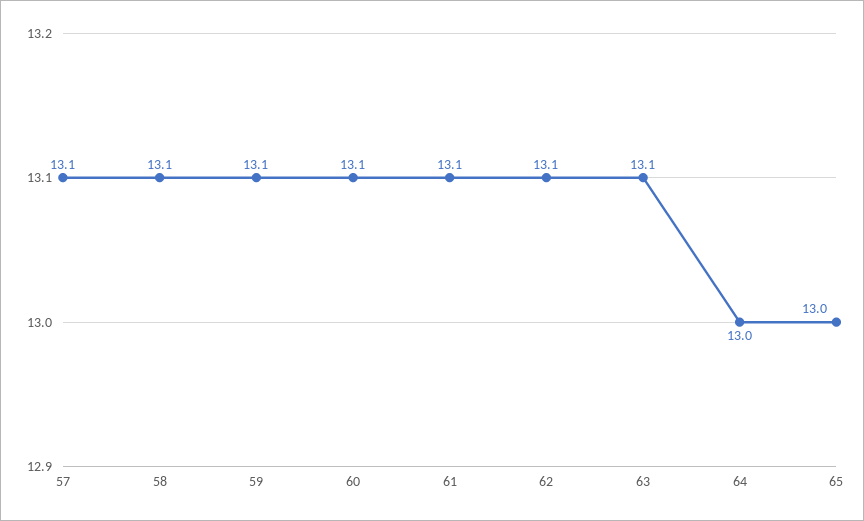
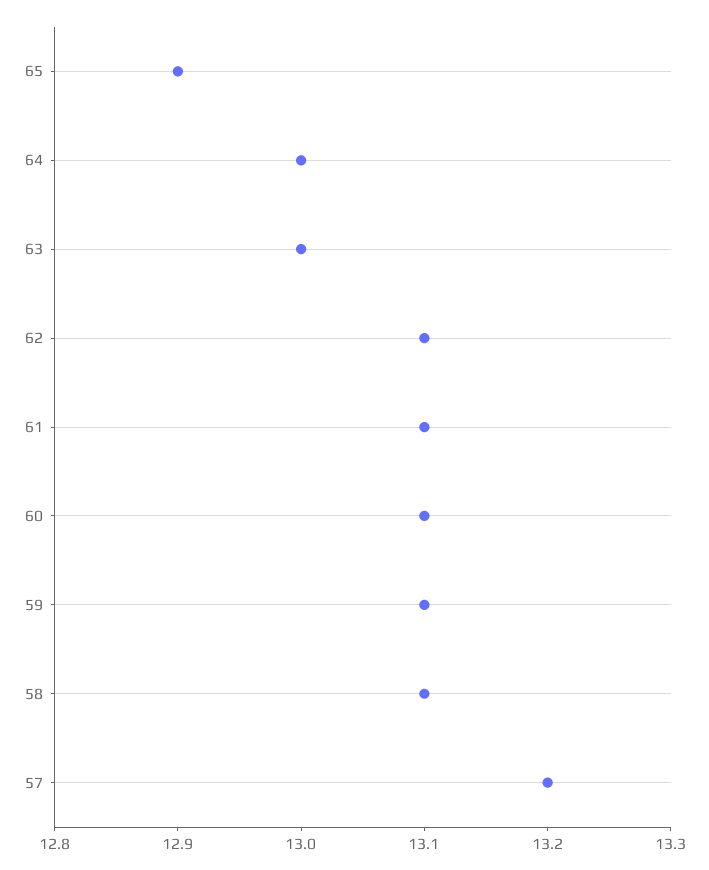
  {
-   "57": 13.1,
+   "57": 13.2,
    "58": 13.1,
    "59": 13.1,
    "60": 13.1,
    "61": 13.1,
    "62": 13.1,
-   "63": 13.1,
+   "63": 13,
    "64": 13,
-   "65": 13
+   "65": 12.9
  }

